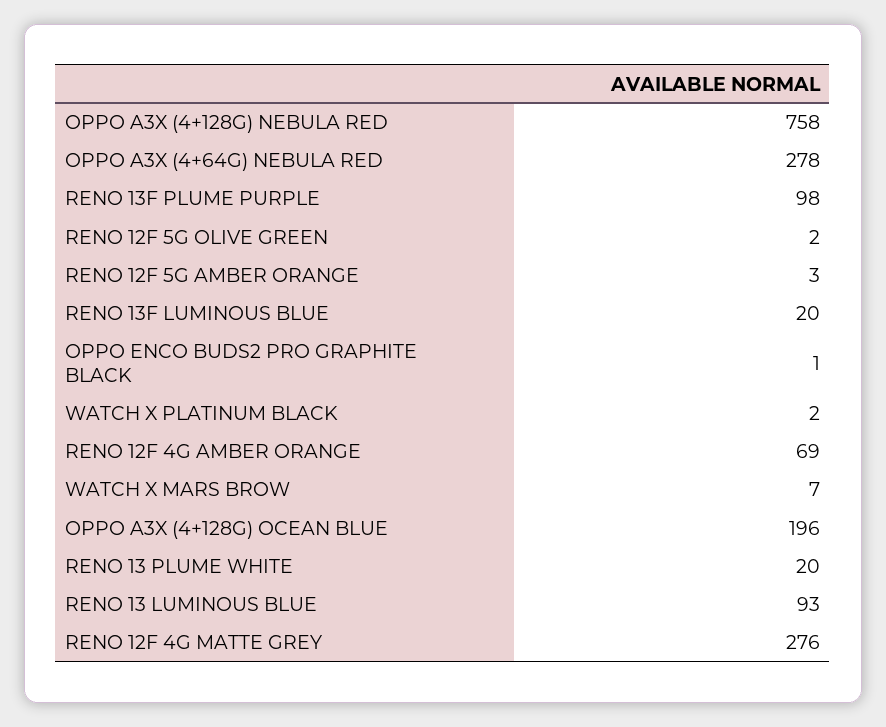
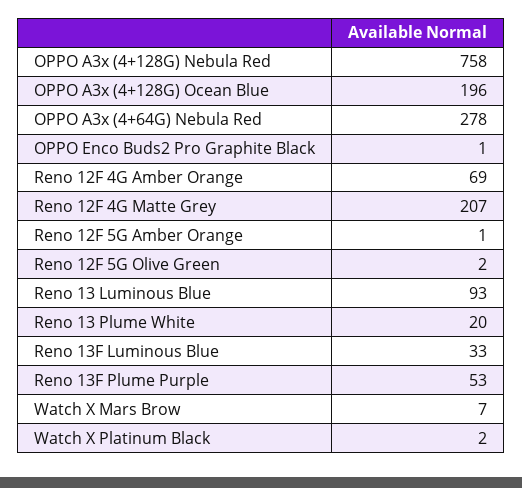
  {
    "OPPO A3X (4+128G) NEBULA RED": 758,
    "OPPO A3X (4+64G) NEBULA RED": 278,
-   "RENO 13F PLUME PURPLE": 98,
+   "RENO 13F PLUME PURPLE": 53,
    "RENO 12F 5G OLIVE GREEN": 2,
-   "RENO 12F 5G AMBER ORANGE": 3,
+   "RENO 12F 5G AMBER ORANGE": 1,
-   "RENO 13F LUMINOUS BLUE": 20,
+   "RENO 13F LUMINOUS BLUE": 33,
    "OPPO ENCO BUDS2 PRO GRAPHITE BLACK": 1,
    "WATCH X PLATINUM BLACK": 2,
    "RENO 12F 4G AMBER ORANGE": 69,
    "WATCH X MARS BROW": 7,
    "OPPO A3X (4+128G) OCEAN BLUE": 196,
    "RENO 13 PLUME WHITE": 20,
    "RENO 13 LUMINOUS BLUE": 93,
-   "RENO 12F 4G MATTE GREY": 276
+   "RENO 12F 4G MATTE GREY": 207
  }

